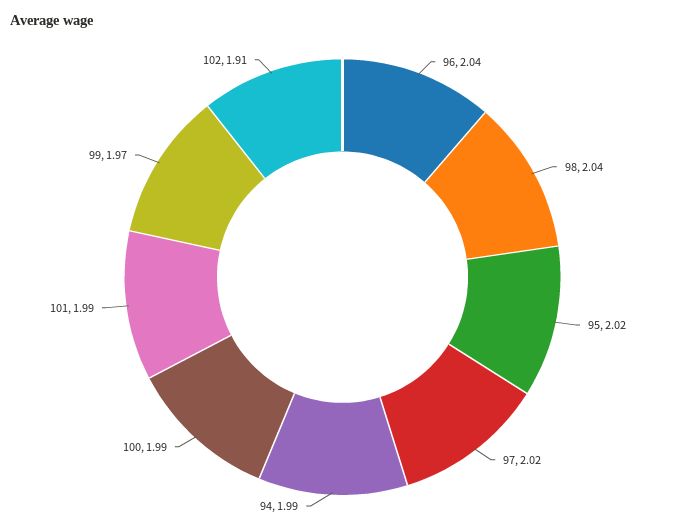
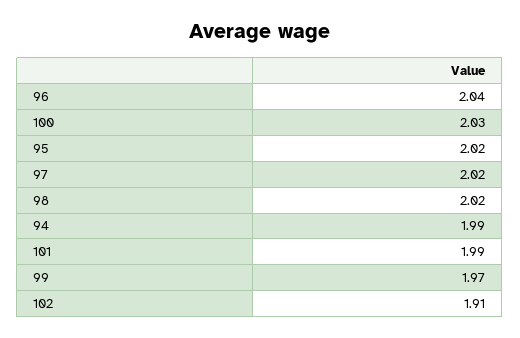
  {
    "96": 2.04,
-   "98": 2.04,
+   "98": 2.02,
    "95": 2.02,
    "97": 2.02,
    "94": 1.99,
-   "100": 1.99,
+   "100": 2.03,
    "101": 1.99,
    "99": 1.97,
    "102": 1.91
  }

